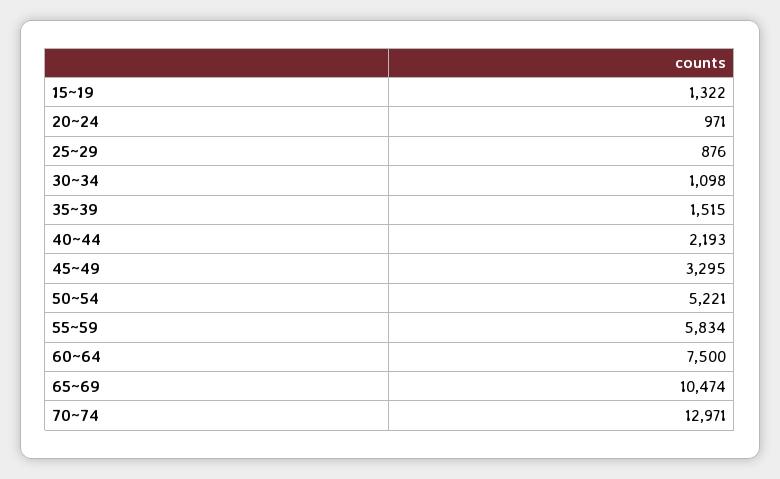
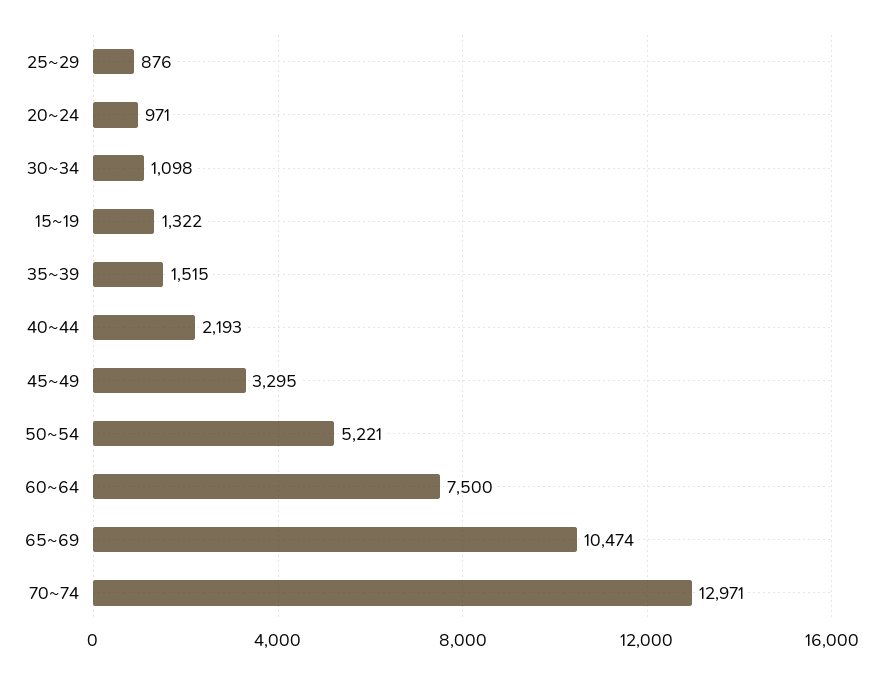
  {
    "15~19": 1322,
    "20~24": 971,
    "25~29": 876,
    "30~34": 1098,
    "35~39": 1515,
    "40~44": 2193,
    "45~49": 3295,
    "50~54": 5221,
-   "55~59": 5834,
    "60~64": 7500,
    "65~69": 10474,
    "70~74": 12971
  }

